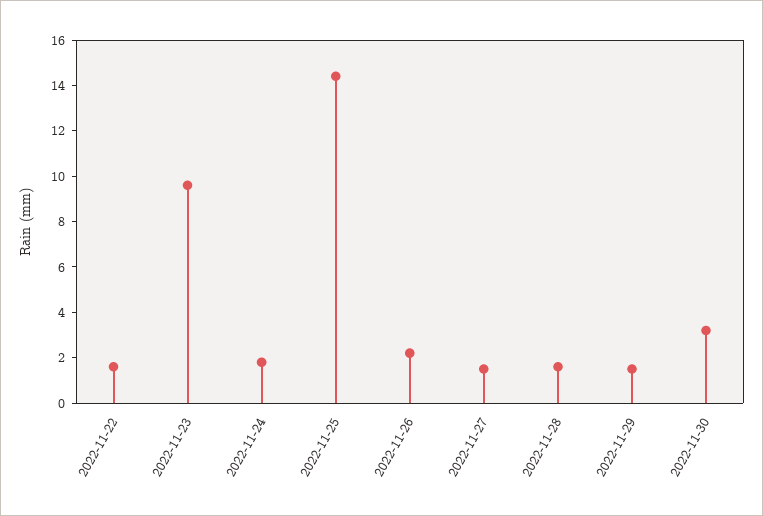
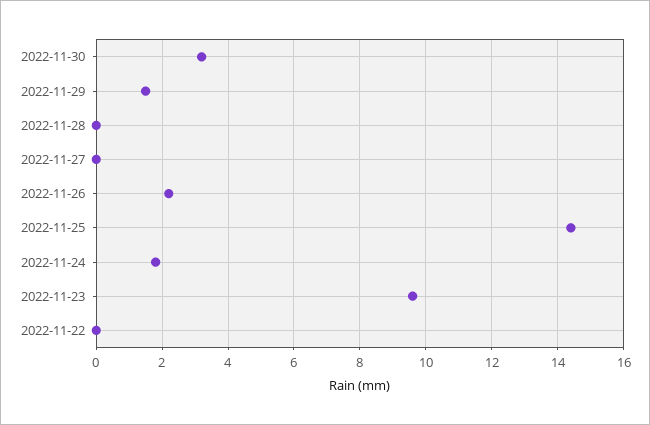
  {
-   "2022-11-22": 1.5,
+   "2022-11-22": 0,
    "2022-11-23": 9.5,
    "2022-11-24": 2,
    "2022-11-25": 14.5,
    "2022-11-26": 2,
-   "2022-11-27": 1.5,
+   "2022-11-27": 0,
-   "2022-11-28": 1.5,
+   "2022-11-28": 0,
    "2022-11-29": 1.5,
    "2022-11-30": 3
  }

